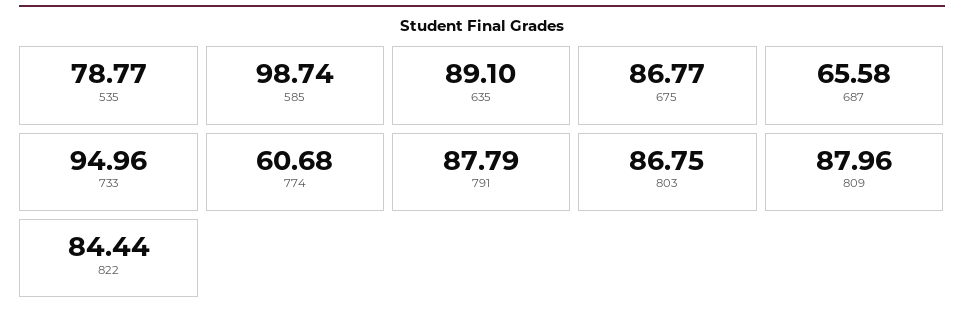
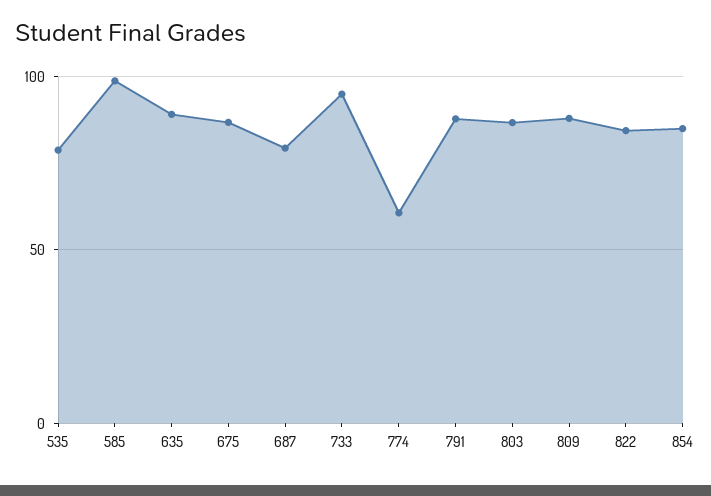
  {
    "535": 78.77,
    "585": 98.74,
    "635": 89.1,
    "675": 86.77,
-   "687": 65.58,
+   "687": 80,
    "733": 94.96,
    "774": 60.68,
    "791": 87.79,
    "803": 86.75,
    "809": 87.96,
-   "822": 84.44
+   "822": 84.44,
+   "854": 85
  }

